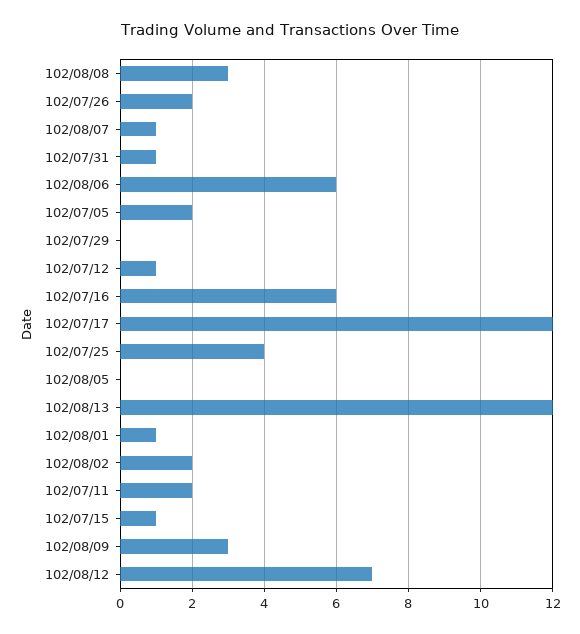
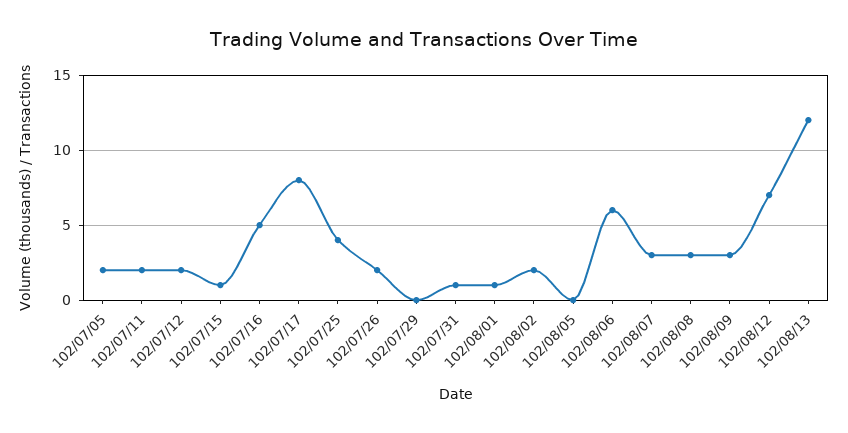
  {
    "102/08/08": 3,
    "102/07/26": 2,
-   "102/08/07": 1,
+   "102/08/07": 3,
    "102/07/31": 1,
    "102/08/06": 6,
    "102/07/05": 2,
    "102/07/29": 0,
-   "102/07/12": 1,
+   "102/07/12": 2,
-   "102/07/16": 6,
+   "102/07/16": 5,
-   "102/07/17": 12,
+   "102/07/17": 8,
    "102/07/25": 4,
    "102/08/05": 0,
    "102/08/13": 12,
    "102/08/01": 1,
    "102/08/02": 2,
    "102/07/11": 2,
    "102/07/15": 1,
    "102/08/09": 3,
    "102/08/12": 7
  }

